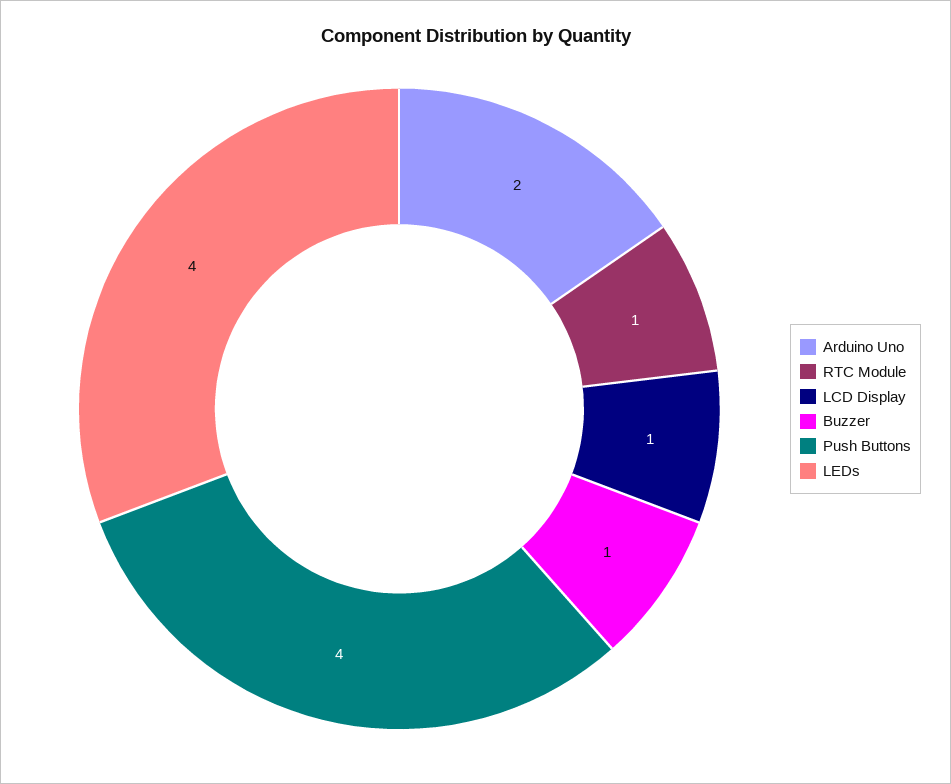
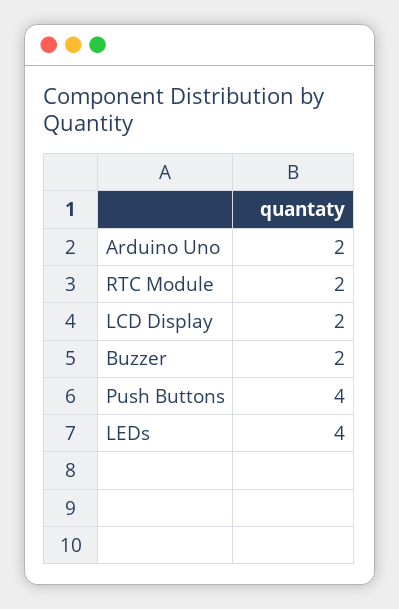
  {
    "Arduino Uno": 2,
-   "RTC Module": 1,
+   "RTC Module": 2,
-   "LCD Display": 1,
+   "LCD Display": 2,
-   "Buzzer": 1,
+   "Buzzer": 2,
    "Push Buttons": 4,
    "LEDs": 4
  }

